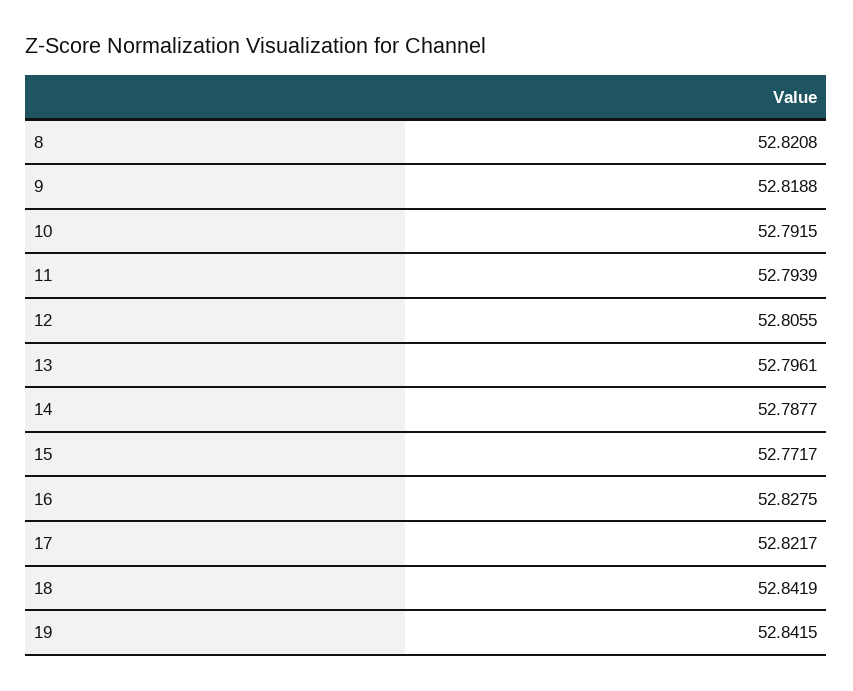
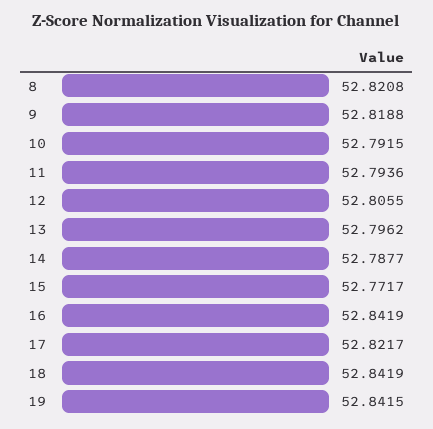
  {
    "8": 52.8208,
    "9": 52.8188,
    "10": 52.7915,
-   "11": 52.7939,
+   "11": 52.7936,
    "12": 52.8055,
-   "13": 52.7961,
+   "13": 52.7962,
    "14": 52.7877,
    "15": 52.7717,
-   "16": 52.8275,
+   "16": 52.8419,
    "17": 52.8217,
    "18": 52.8419,
    "19": 52.8415
  }

